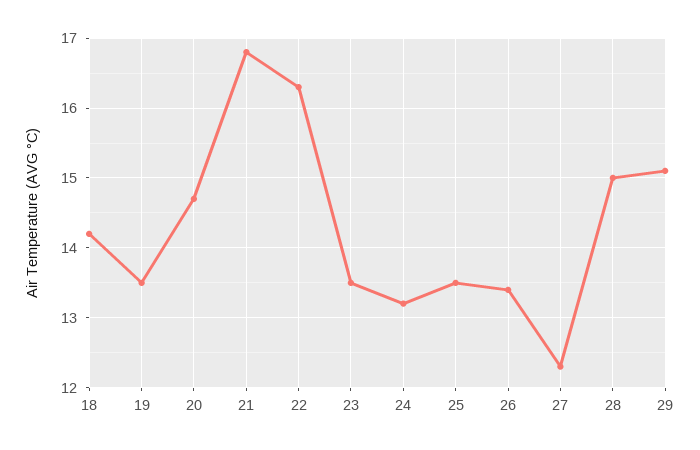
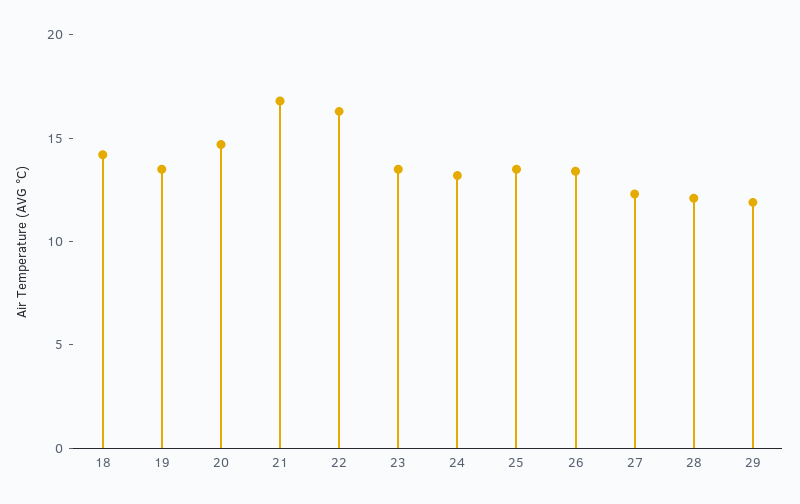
  {
    "18": 14.2,
    "19": 13.5,
    "20": 14.7,
    "21": 16.8,
    "22": 16.3,
    "23": 13.5,
    "24": 13.2,
    "25": 13.5,
    "26": 13.4,
    "27": 12.3,
-   "28": 15,
+   "28": 12,
-   "29": 15.1
+   "29": 12
  }

